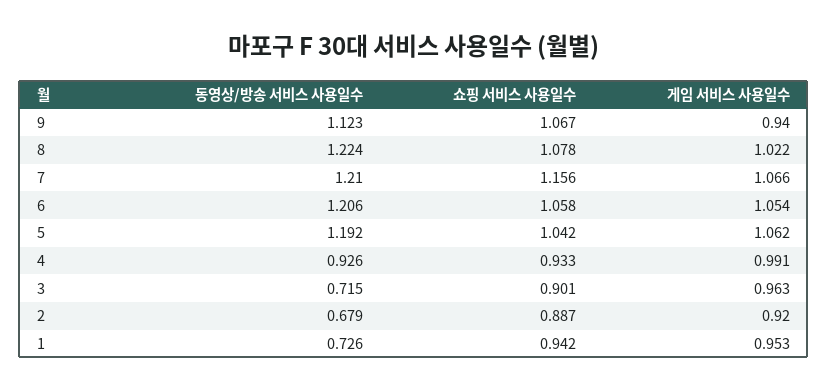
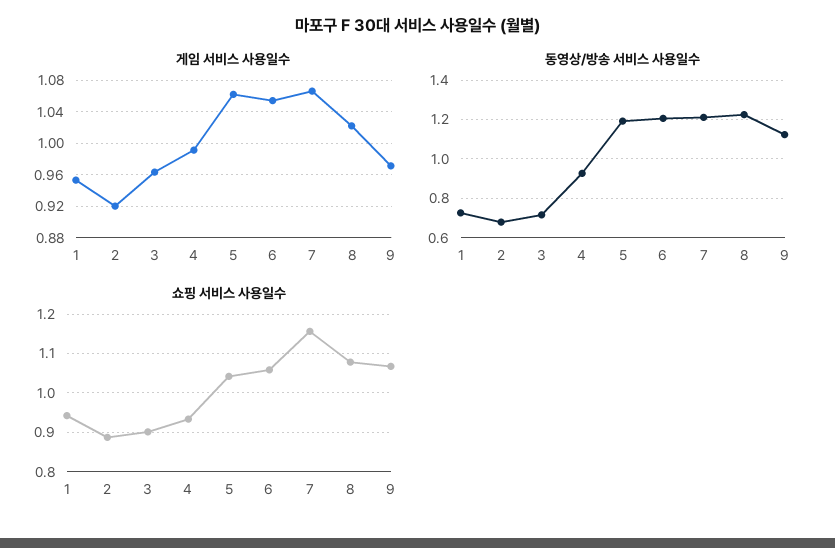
  {
    "동영상/방송 서비스 사용일수": {
      "9": 1.123,
      "8": 1.224,
      "7": 1.21,
      "6": 1.206,
      "5": 1.192,
      "4": 0.926,
      "3": 0.715,
      "2": 0.679,
      "1": 0.726
    },
    "쇼핑 서비스 사용일수": {
      "9": 1.067,
      "8": 1.078,
      "7": 1.156,
      "6": 1.058,
      "5": 1.042,
      "4": 0.933,
      "3": 0.901,
      "2": 0.887,
      "1": 0.942
    },
    "게임 서비스 사용일수": {
-     "9": 0.94,
+     "9": 0.97,
      "8": 1.022,
      "7": 1.066,
      "6": 1.054,
      "5": 1.062,
      "4": 0.991,
      "3": 0.963,
      "2": 0.92,
      "1": 0.953
    }
  }

